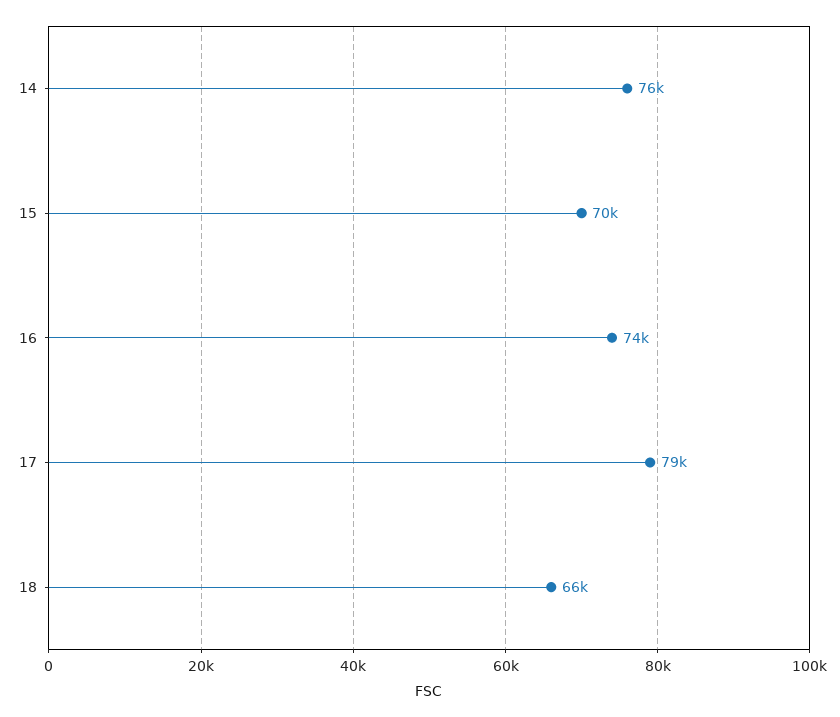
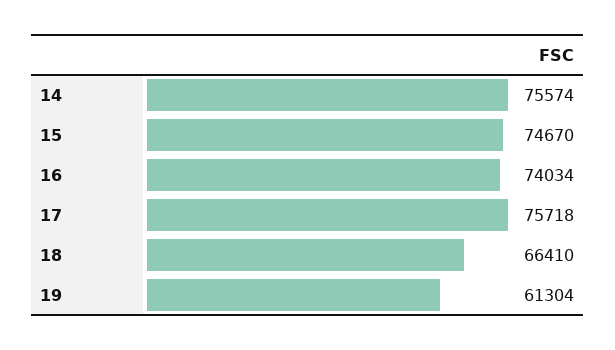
  {
    "14": 75574,
-   "15": 70000,
+   "15": 74670,
    "16": 74034,
-   "17": 79000,
+   "17": 75718,
-   "18": 66410
+   "18": 66410,
+   "19": 61304
  }

